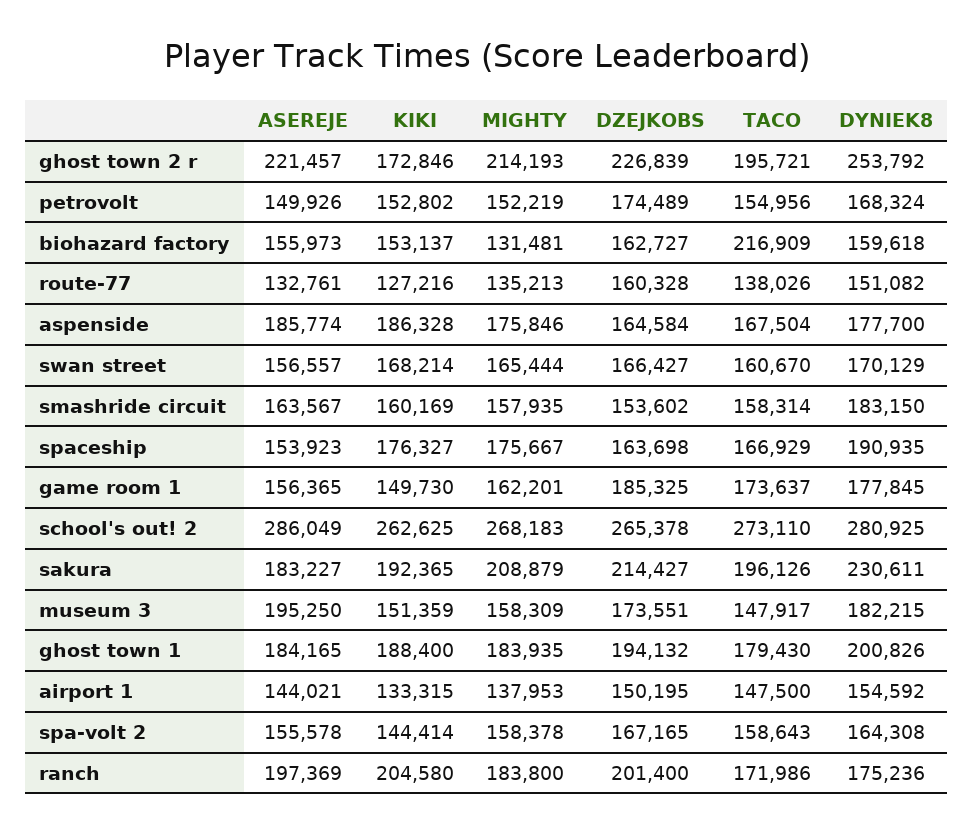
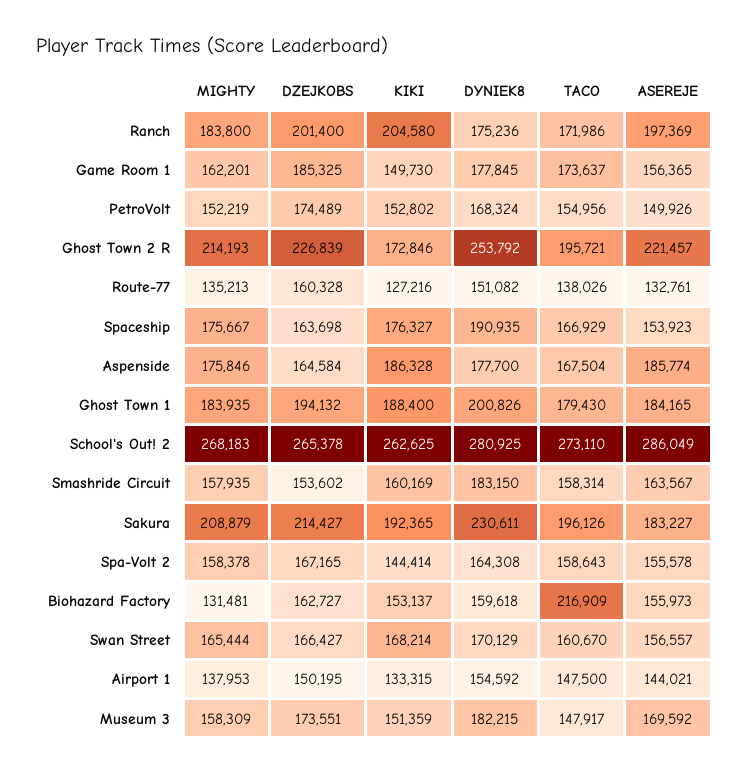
  {
    "ASEREJE": {
      "ghost town 2 r": 221457,
      "petrovolt": 149926,
      "biohazard factory": 155973,
      "route-77": 132761,
      "aspenside": 185774,
      "swan street": 156557,
      "smashride circuit": 163567,
      "spaceship": 153923,
      "game room 1": 156365,
      "school's out! 2": 286049,
      "sakura": 183227,
-     "museum 3": 195250,
+     "museum 3": 169592,
      "ghost town 1": 184165,
      "airport 1": 144021,
      "spa-volt 2": 155578,
      "ranch": 197369
    },
    "KIKI": {
      "ghost town 2 r": 172846,
      "petrovolt": 152802,
      "biohazard factory": 153137,
      "route-77": 127216,
      "aspenside": 186328,
      "swan street": 168214,
      "smashride circuit": 160169,
      "spaceship": 176327,
      "game room 1": 149730,
      "school's out! 2": 262625,
      "sakura": 192365,
      "museum 3": 151359,
      "ghost town 1": 188400,
      "airport 1": 133315,
      "spa-volt 2": 144414,
      "ranch": 204580
    },
    "MIGHTY": {
      "ghost town 2 r": 214193,
      "petrovolt": 152219,
      "biohazard factory": 131481,
      "route-77": 135213,
      "aspenside": 175846,
      "swan street": 165444,
      "smashride circuit": 157935,
      "spaceship": 175667,
      "game room 1": 162201,
      "school's out! 2": 268183,
      "sakura": 208879,
      "museum 3": 158309,
      "ghost town 1": 183935,
      "airport 1": 137953,
      "spa-volt 2": 158378,
      "ranch": 183800
    },
    "DZEJKOBS": {
      "ghost town 2 r": 226839,
      "petrovolt": 174489,
      "biohazard factory": 162727,
      "route-77": 160328,
      "aspenside": 164584,
      "swan street": 166427,
      "smashride circuit": 153602,
      "spaceship": 163698,
      "game room 1": 185325,
      "school's out! 2": 265378,
      "sakura": 214427,
      "museum 3": 173551,
      "ghost town 1": 194132,
      "airport 1": 150195,
      "spa-volt 2": 167165,
      "ranch": 201400
    },
    "TACO": {
      "ghost town 2 r": 195721,
      "petrovolt": 154956,
      "biohazard factory": 216909,
      "route-77": 138026,
      "aspenside": 167504,
      "swan street": 160670,
      "smashride circuit": 158314,
      "spaceship": 166929,
      "game room 1": 173637,
      "school's out! 2": 273110,
      "sakura": 196126,
      "museum 3": 147917,
      "ghost town 1": 179430,
      "airport 1": 147500,
      "spa-volt 2": 158643,
      "ranch": 171986
    },
    "DYNIEK8": {
      "ghost town 2 r": 253792,
      "petrovolt": 168324,
      "biohazard factory": 159618,
      "route-77": 151082,
      "aspenside": 177700,
      "swan street": 170129,
      "smashride circuit": 183150,
      "spaceship": 190935,
      "game room 1": 177845,
      "school's out! 2": 280925,
      "sakura": 230611,
      "museum 3": 182215,
      "ghost town 1": 200826,
      "airport 1": 154592,
      "spa-volt 2": 164308,
      "ranch": 175236
    }
  }

